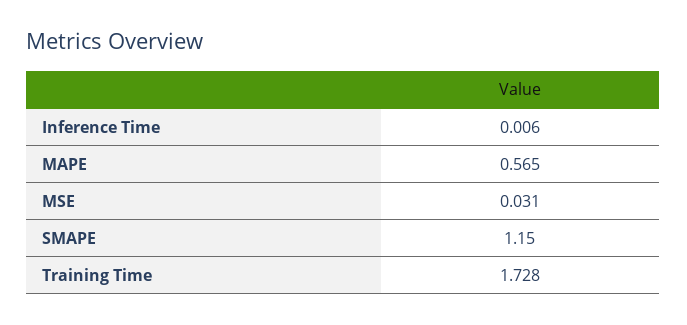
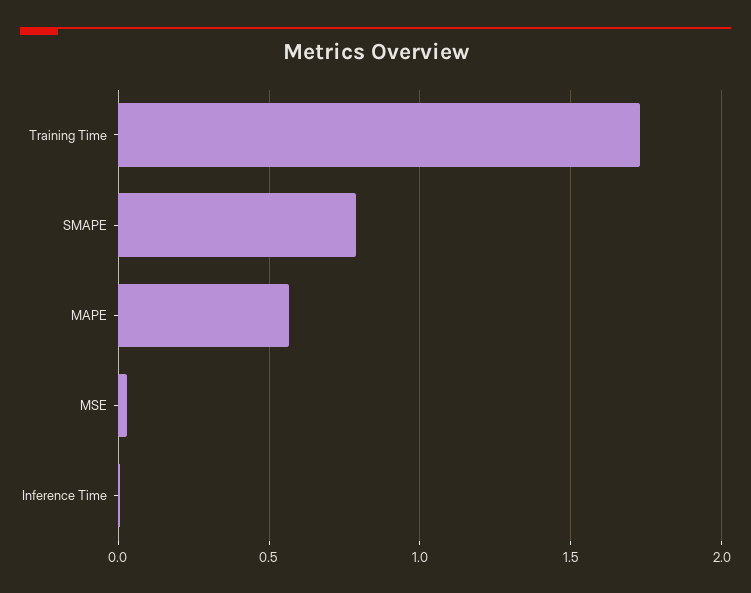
  {
    "Inference Time": 0.006,
    "MAPE": 0.565,
    "MSE": 0.031,
-   "SMAPE": 1.15,
+   "SMAPE": 0.8,
    "Training Time": 1.728
  }

